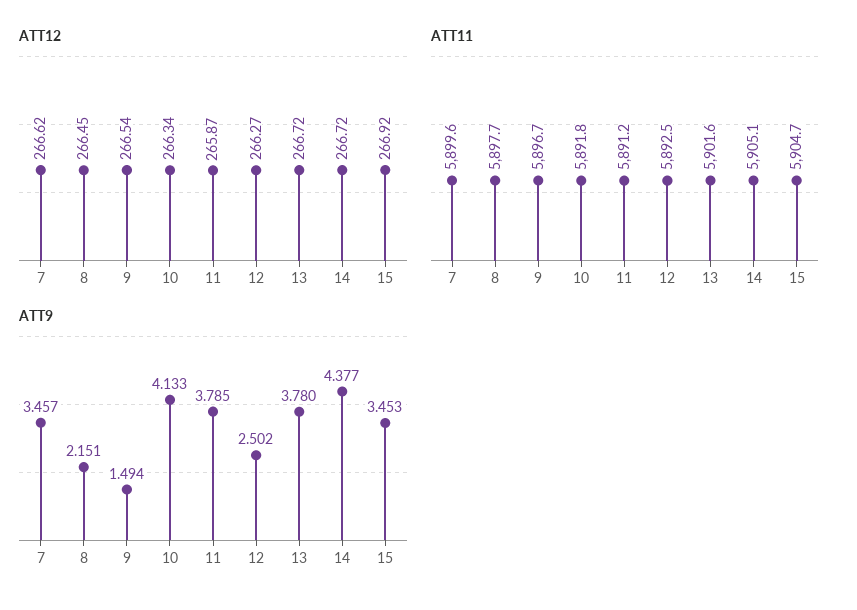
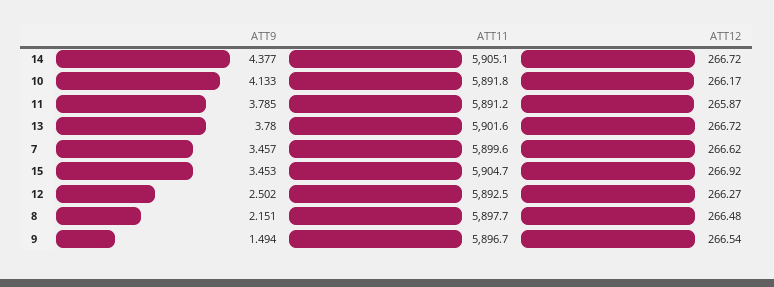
  {
    "ATT12": {
      "7": 266.62,
-     "8": 266.45,
+     "8": 266.48,
      "9": 266.54,
-     "10": 266.34,
+     "10": 266.17,
      "11": 265.87,
      "12": 266.27,
      "13": 266.72,
      "14": 266.72,
      "15": 266.92
    },
    "ATT11": {
      "7": 5899.6,
      "8": 5897.7,
      "9": 5896.7,
      "10": 5891.8,
      "11": 5891.2,
      "12": 5892.5,
      "13": 5901.6,
      "14": 5905.1,
      "15": 5904.7
    },
    "ATT9": {
      "7": 3.457,
      "8": 2.151,
      "9": 1.494,
      "10": 4.133,
      "11": 3.785,
      "12": 2.502,
      "13": 3.78,
      "14": 4.377,
      "15": 3.453
    }
  }

